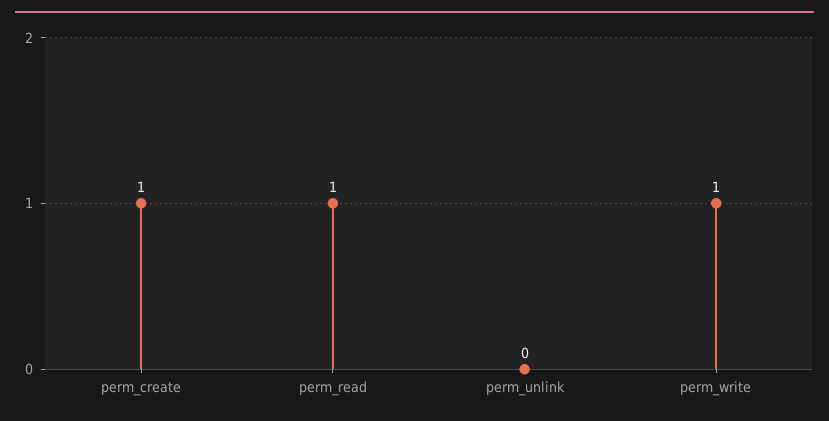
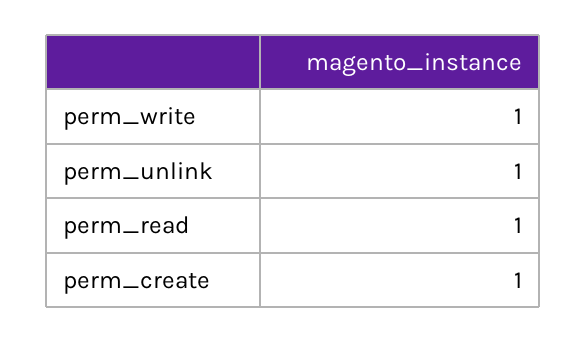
  {
    "perm_create": 1,
    "perm_read": 1,
-   "perm_unlink": 0,
+   "perm_unlink": 1,
    "perm_write": 1
  }

